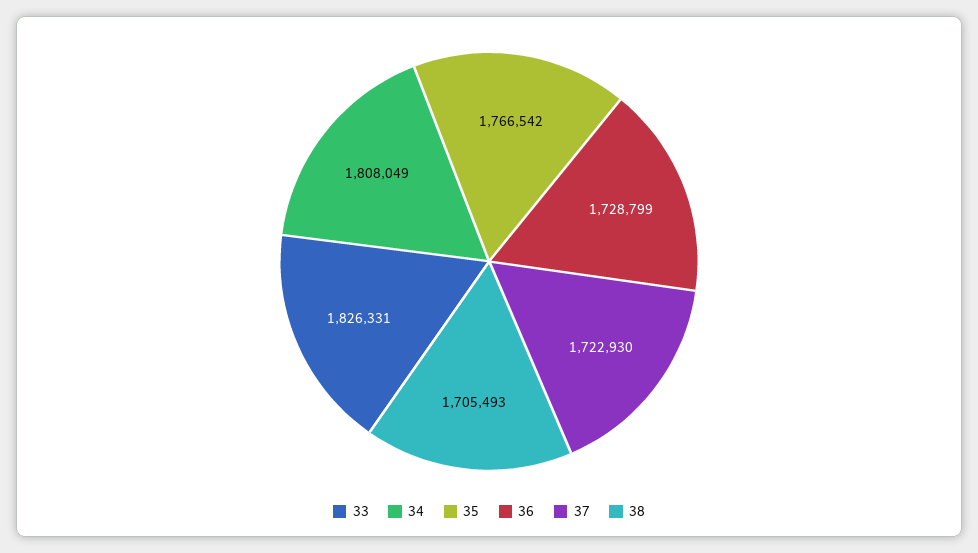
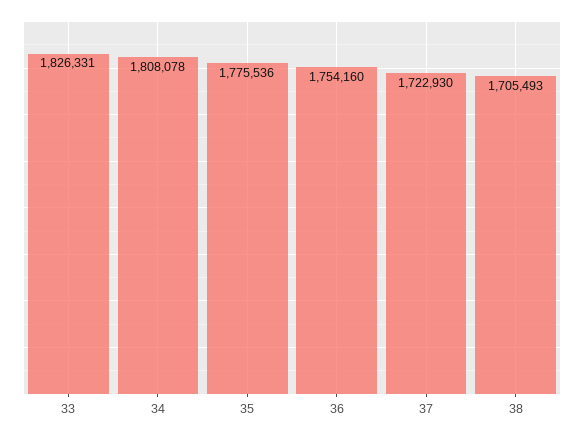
  {
    "33": 1826331,
-   "34": 1808049,
+   "34": 1808078,
-   "35": 1766542,
+   "35": 1775536,
-   "36": 1728799,
+   "36": 1754160,
    "37": 1722930,
    "38": 1705493
  }

